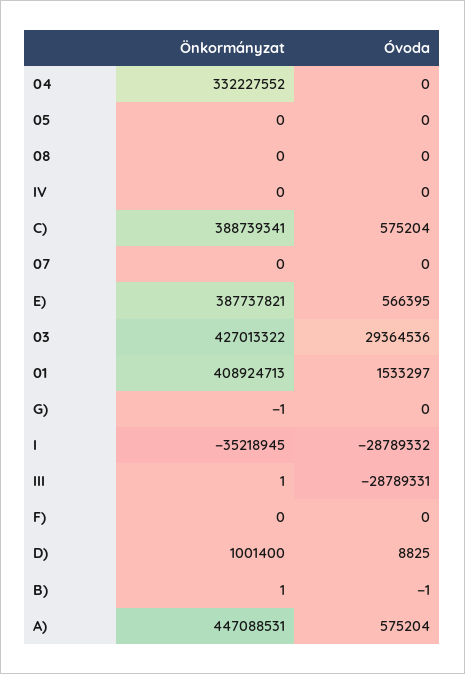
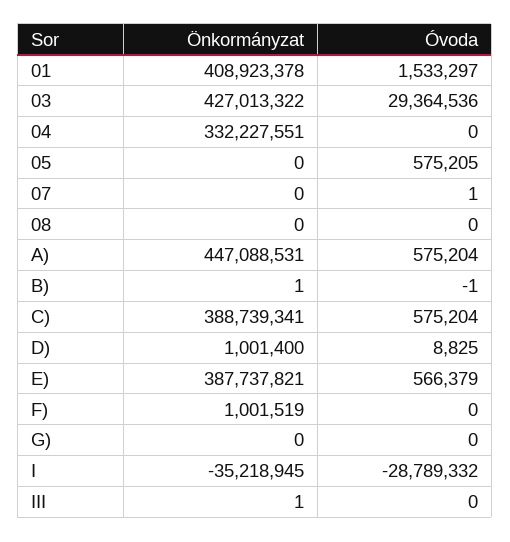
  {
    "Önkormányzat": {
-     "04": 332227552,
+     "04": 332227551,
      "05": 0,
      "08": 0,
-     "IV": 0,
      "C)": 388739341,
      "07": 0,
      "E)": 387737821,
      "03": 427013322,
-     "01": 408924713,
+     "01": 408923378,
-     "G)": -1,
+     "G)": 0,
      "I": -35218945,
      "III": 1,
-     "F)": 0,
+     "F)": 1001519,
      "D)": 1001400,
      "B)": 1,
      "A)": 447088531
    },
    "Óvoda": {
      "04": 0,
-     "05": 0,
+     "05": 575205,
      "08": 0,
-     "IV": 0,
      "C)": 575204,
-     "07": 0,
+     "07": 1,
-     "E)": 566395,
+     "E)": 566379,
      "03": 29364536,
      "01": 1533297,
      "G)": 0,
      "I": -28789332,
-     "III": -28789331,
+     "III": 0,
      "F)": 0,
      "D)": 8825,
      "B)": -1,
      "A)": 575204
    }
  }

